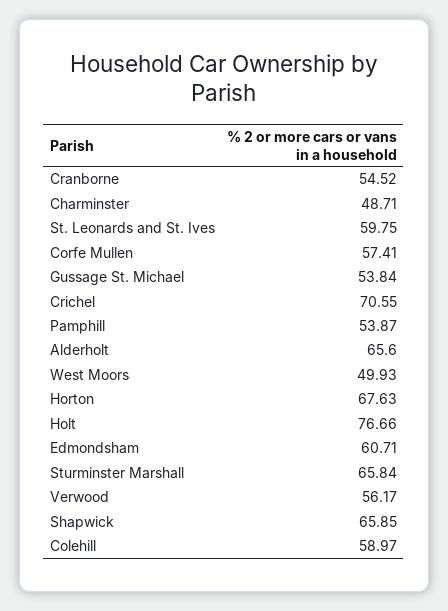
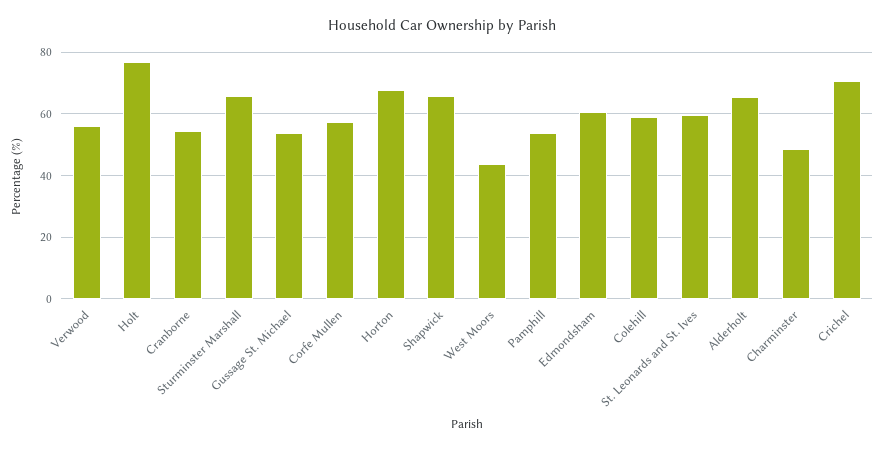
  {
    "Cranborne": 54.52,
    "Charminster": 48.71,
    "St. Leonards and St. Ives": 59.75,
    "Corfe Mullen": 57.41,
    "Gussage St. Michael": 53.84,
    "Crichel": 70.55,
    "Pamphill": 53.87,
    "Alderholt": 65.6,
-   "West Moors": 49.93,
+   "West Moors": 44,
    "Horton": 67.63,
    "Holt": 76.66,
    "Edmondsham": 60.71,
    "Sturminster Marshall": 65.84,
    "Verwood": 56.17,
    "Shapwick": 65.85,
    "Colehill": 58.97
  }

